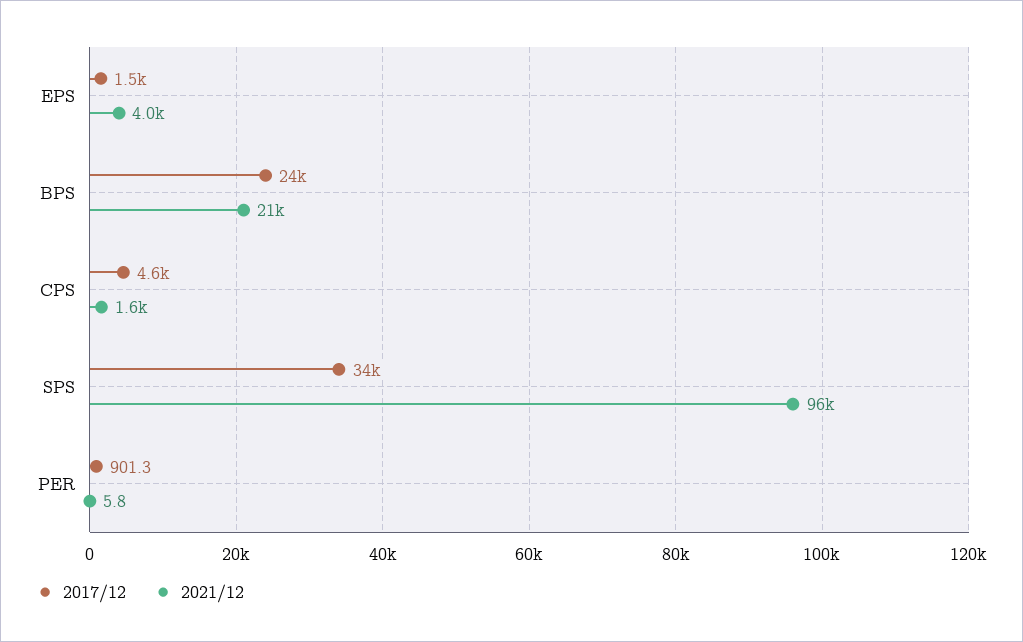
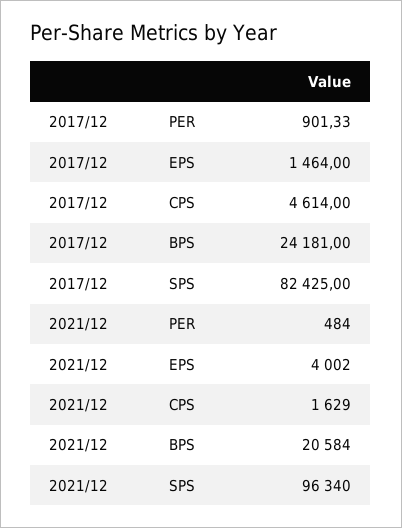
  {
    "2017/12": {
      "EPS": 1464,
      "BPS": 24181,
      "CPS": 4614,
-     "SPS": 34000,
+     "SPS": 82425,
      "PER": 901.33
    },
    "2021/12": {
      "EPS": 4002,
      "BPS": 20584,
      "CPS": 1629,
      "SPS": 96340,
-     "PER": 5.8
+     "PER": 484
    }
  }

